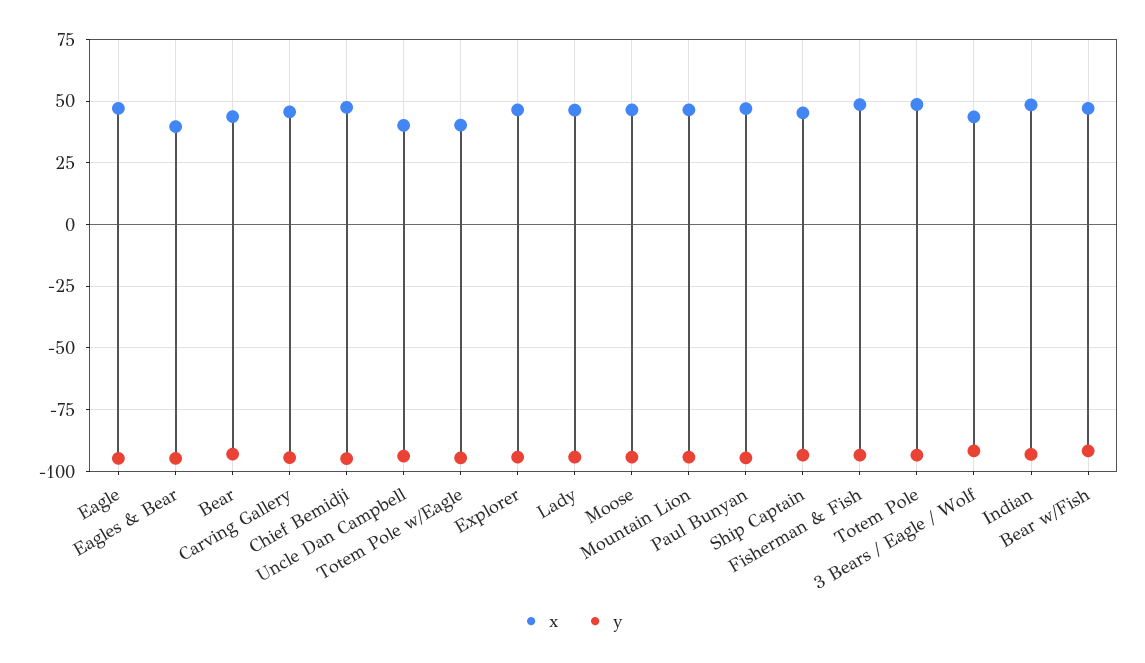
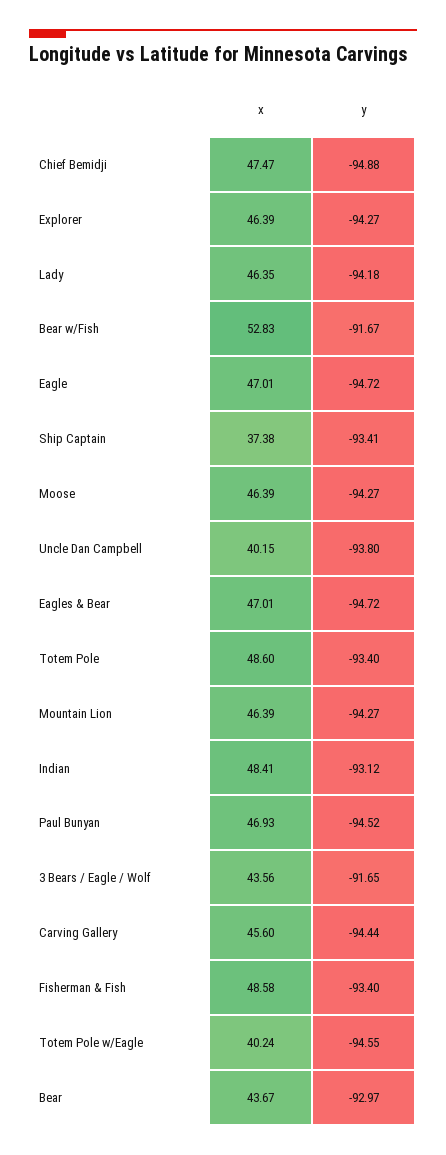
  {
    "x": {
      "Eagle": 47.01,
-     "Eagles & Bear": 40,
+     "Eagles & Bear": 47.01,
      "Bear": 43.67,
      "Carving Gallery": 45.6,
      "Chief Bemidji": 47.47,
      "Uncle Dan Campbell": 40.15,
      "Totem Pole w/Eagle": 40.24,
      "Explorer": 46.39,
      "Lady": 46.35,
      "Moose": 46.39,
      "Mountain Lion": 46.39,
      "Paul Bunyan": 46.93,
-     "Ship Captain": 45,
+     "Ship Captain": 37.38,
      "Fisherman & Fish": 48.58,
      "Totem Pole": 48.6,
      "3 Bears / Eagle / Wolf": 43.56,
      "Indian": 48.41,
-     "Bear w/Fish": 47.5
+     "Bear w/Fish": 52.83
    },
    "y": {
      "Eagle": -94.72,
      "Eagles & Bear": -94.72,
      "Bear": -92.97,
      "Carving Gallery": -94.44,
      "Chief Bemidji": -94.88,
      "Uncle Dan Campbell": -93.8,
      "Totem Pole w/Eagle": -94.55,
      "Explorer": -94.27,
      "Lady": -94.18,
      "Moose": -94.27,
      "Mountain Lion": -94.27,
      "Paul Bunyan": -94.52,
      "Ship Captain": -93.41,
      "Fisherman & Fish": -93.4,
      "Totem Pole": -93.4,
      "3 Bears / Eagle / Wolf": -91.65,
      "Indian": -93.12,
      "Bear w/Fish": -91.67
    }
  }

